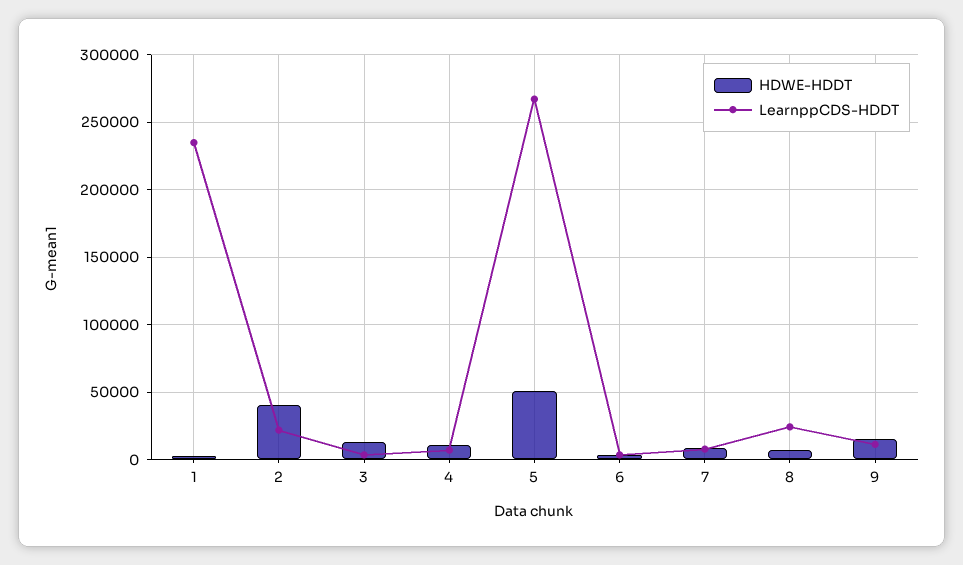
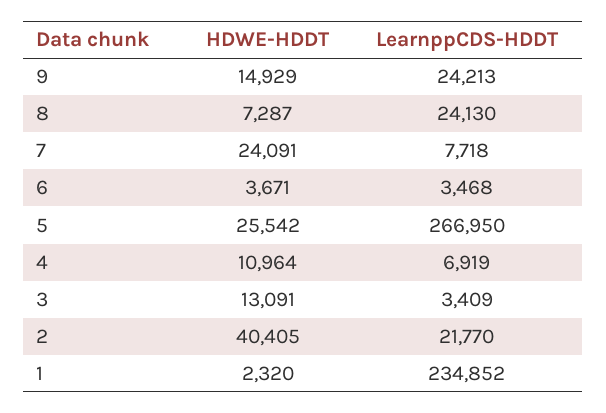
  {
    "HDWE-HDDT": {
      "1": 2320,
      "2": 40405,
      "3": 13091,
      "4": 10964,
-     "5": 50000,
+     "5": 25542,
      "6": 3671,
-     "7": 10000,
+     "7": 24091,
      "8": 7287,
      "9": 14929
    },
    "LearnppCDS-HDDT": {
      "1": 234852,
      "2": 21770,
      "3": 3409,
      "4": 6919,
      "5": 266950,
      "6": 3468,
      "7": 7718,
      "8": 24130,
-     "9": 10000
+     "9": 24213
    }
  }

